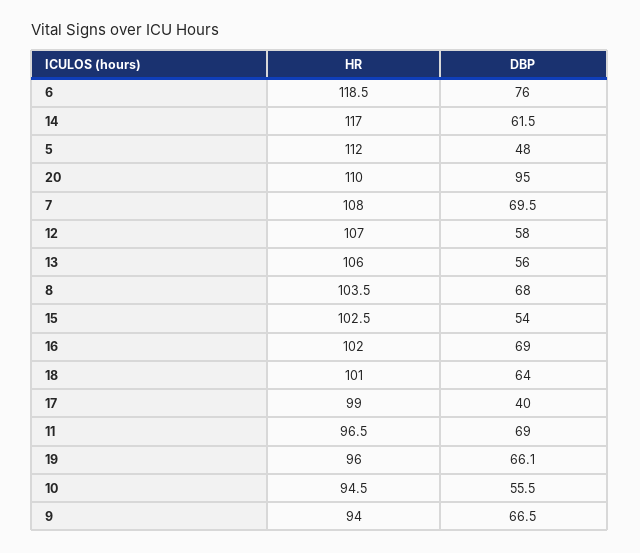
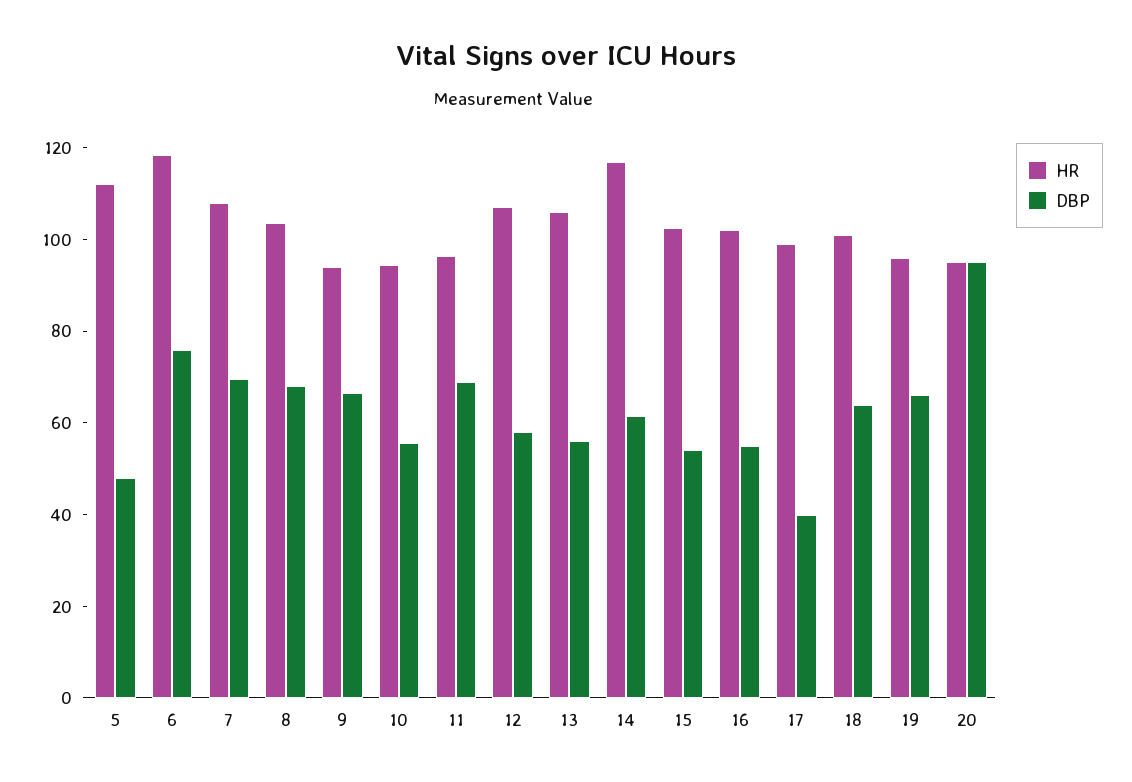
  {
    "HR": {
      "6": 118.5,
      "14": 117,
      "5": 112,
-     "20": 110,
+     "20": 95,
      "7": 108,
      "12": 107,
      "13": 106,
      "8": 103.5,
      "15": 102.5,
      "16": 102,
      "18": 101,
      "17": 99,
      "11": 96.5,
      "19": 96,
      "10": 94.5,
      "9": 94
    },
    "DBP": {
      "6": 76,
      "14": 61.5,
      "5": 48,
      "20": 95,
      "7": 69.5,
      "12": 58,
      "13": 56,
      "8": 68,
      "15": 54,
-     "16": 69,
+     "16": 55,
      "18": 64,
      "17": 40,
      "11": 69,
      "19": 66.1,
      "10": 55.5,
      "9": 66.5
    }
  }

